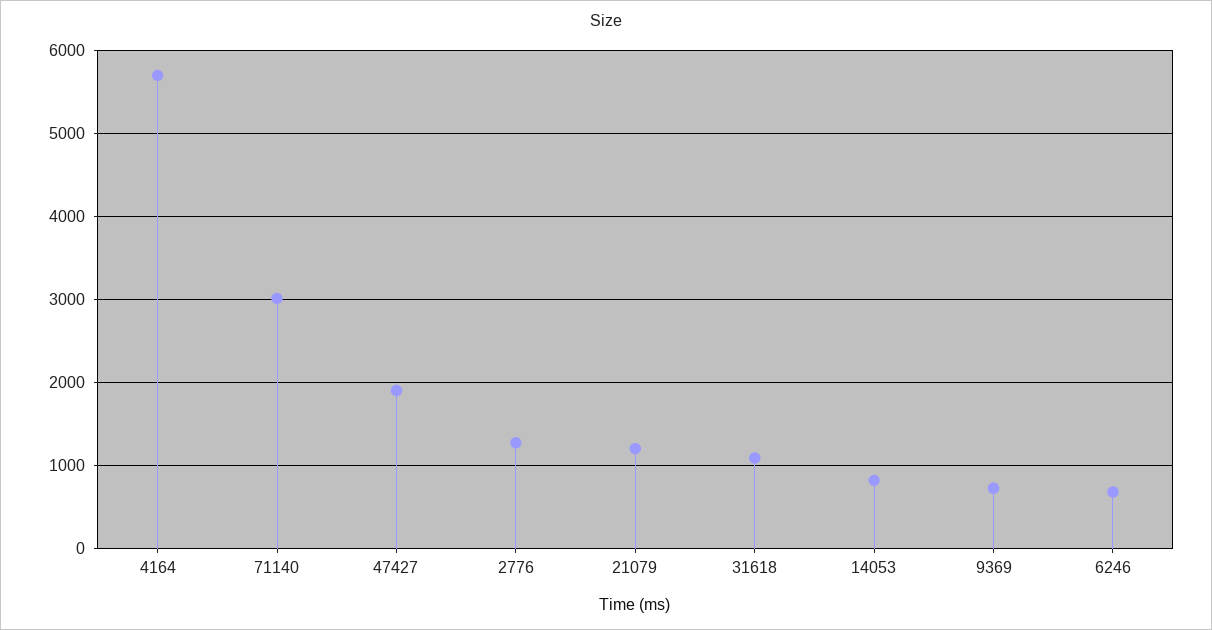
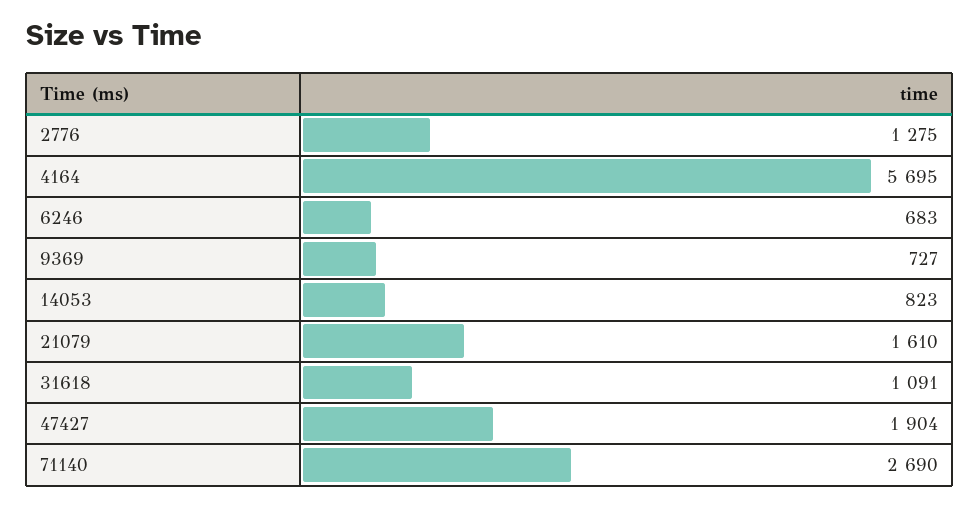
  {
    "4164": 5695,
-   "71140": 3000,
+   "71140": 2690,
    "47427": 1904,
    "2776": 1275,
-   "21079": 1200,
+   "21079": 1610,
    "31618": 1091,
    "14053": 823,
    "9369": 727,
    "6246": 683
  }

